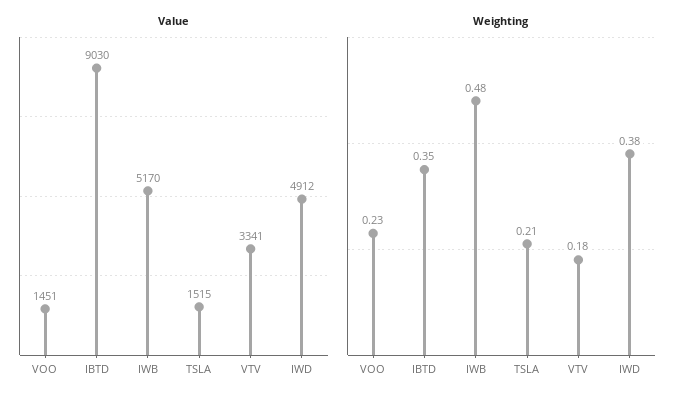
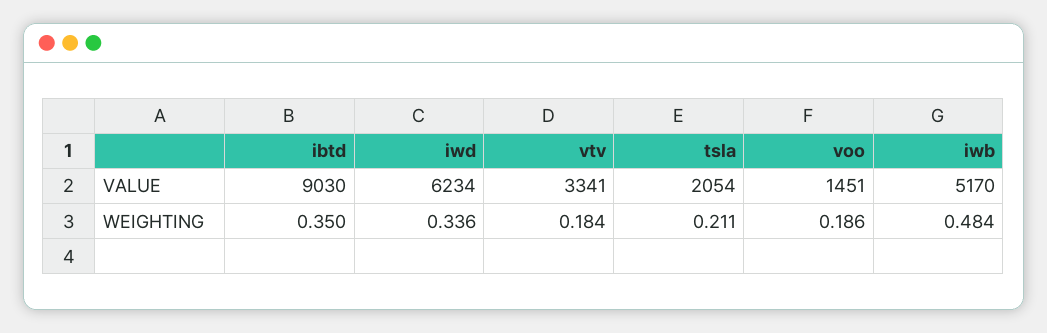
  {
    "Value": {
      "VOO": 1451,
      "IBTD": 9030,
      "IWB": 5170,
-     "TSLA": 1515,
+     "TSLA": 2054,
      "VTV": 3341,
-     "IWD": 4912
+     "IWD": 6234
    },
    "Weighting": {
-     "VOO": 0.23,
+     "VOO": 0.186,
      "IBTD": 0.35,
      "IWB": 0.484,
      "TSLA": 0.211,
      "VTV": 0.184,
-     "IWD": 0.38
+     "IWD": 0.336
    }
  }

